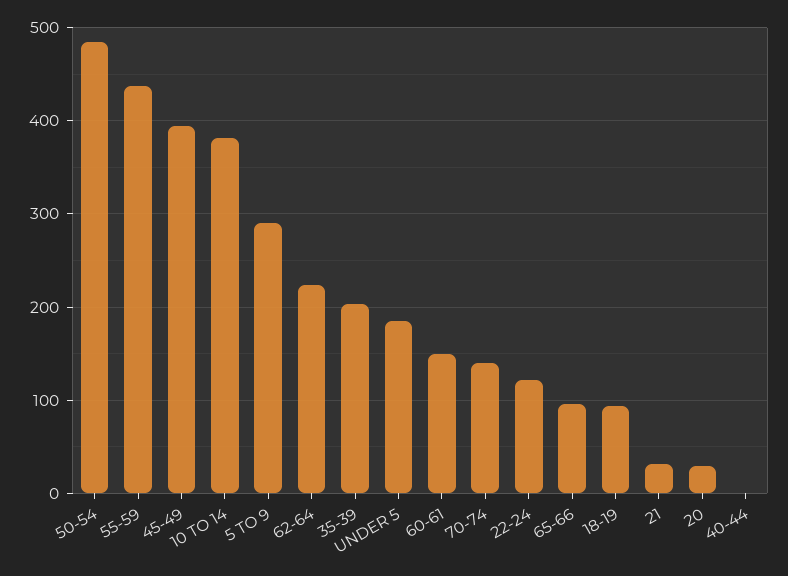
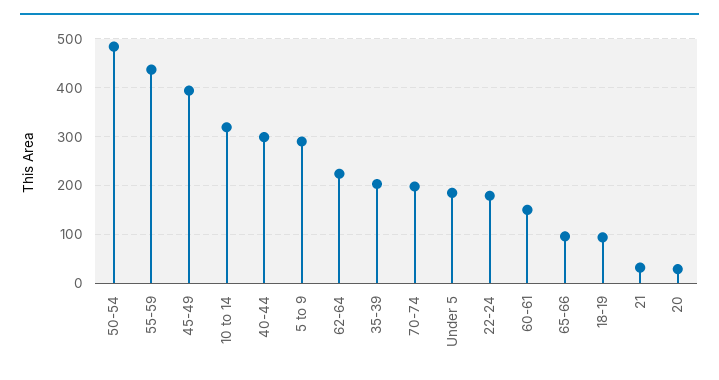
  {
    "50-54": 480,
    "55-59": 440,
    "45-49": 390,
-   "10 TO 14": 380,
+   "10 TO 14": 320,
    "5 TO 9": 290,
    "62-64": 220,
    "35-39": 200,
    "UNDER 5": 190,
    "60-61": 150,
-   "70-74": 140,
+   "70-74": 200,
-   "22-24": 120,
+   "22-24": 180,
    "65-66": 100,
    "18-19": 90,
    "21": 30,
    "20": 30,
-   "40-44": 0
+   "40-44": 300
  }

